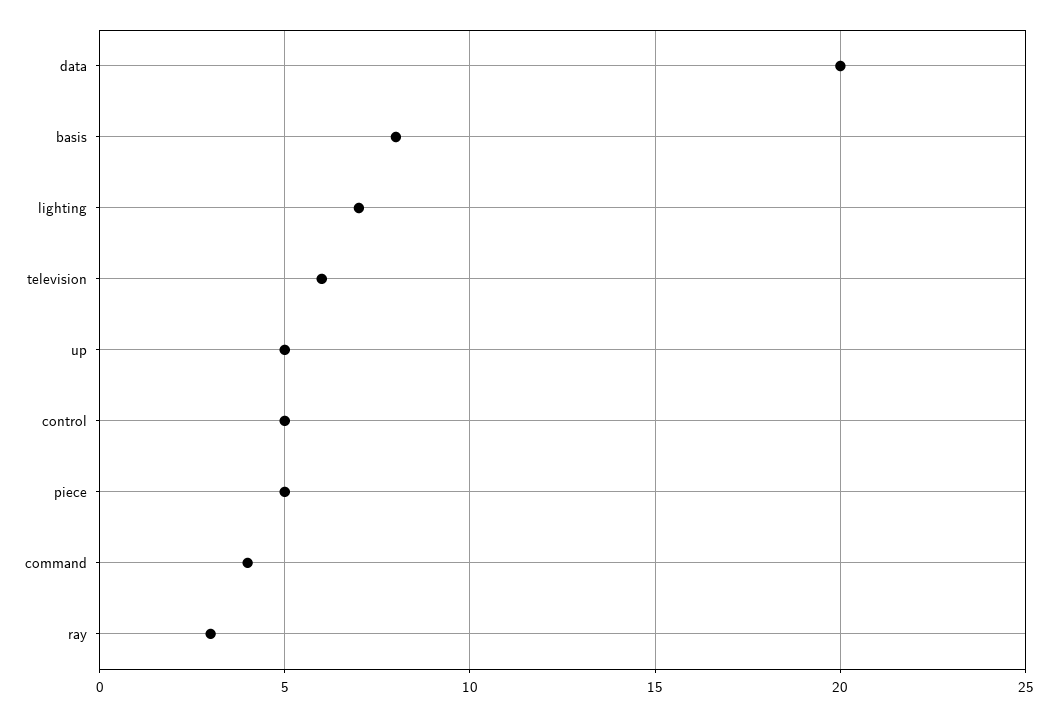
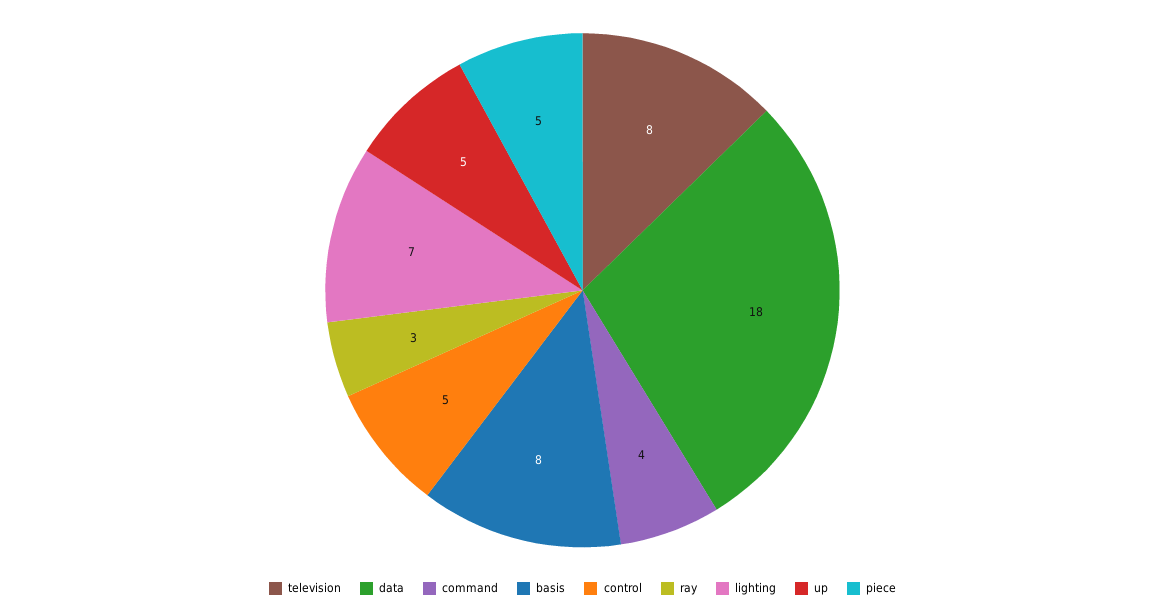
  {
-   "data": 20,
+   "data": 18,
    "basis": 8,
    "lighting": 7,
-   "television": 6,
+   "television": 8,
    "up": 5,
    "control": 5,
    "piece": 5,
    "command": 4,
    "ray": 3
  }

